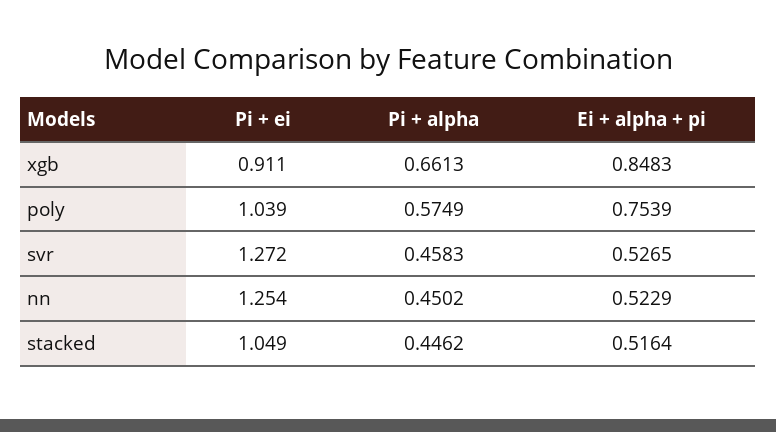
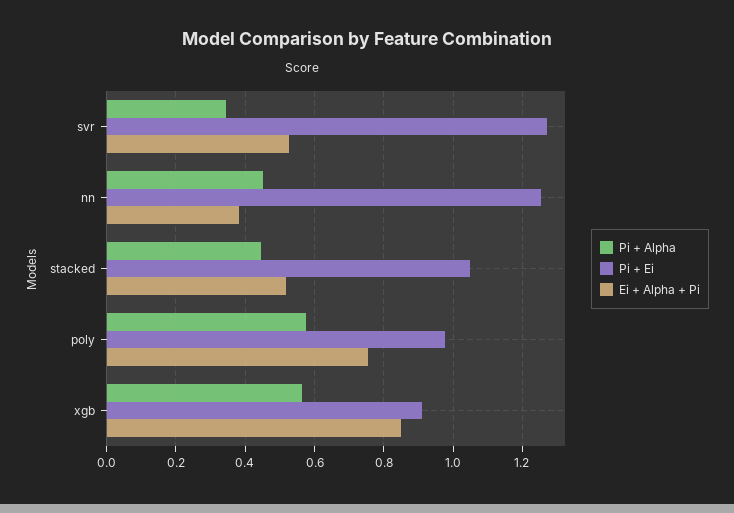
  {
    "Pi + ei": {
      "xgb": 0.911,
-     "poly": 1.039,
+     "poly": 0.98,
      "svr": 1.272,
      "nn": 1.254,
      "stacked": 1.049
    },
    "Pi + alpha": {
-     "xgb": 0.6613,
+     "xgb": 0.56,
      "poly": 0.5749,
-     "svr": 0.4583,
+     "svr": 0.34,
      "nn": 0.4502,
      "stacked": 0.4462
    },
    "Ei + alpha + pi": {
      "xgb": 0.8483,
      "poly": 0.7539,
      "svr": 0.5265,
-     "nn": 0.5229,
+     "nn": 0.38,
      "stacked": 0.5164
    }
  }

